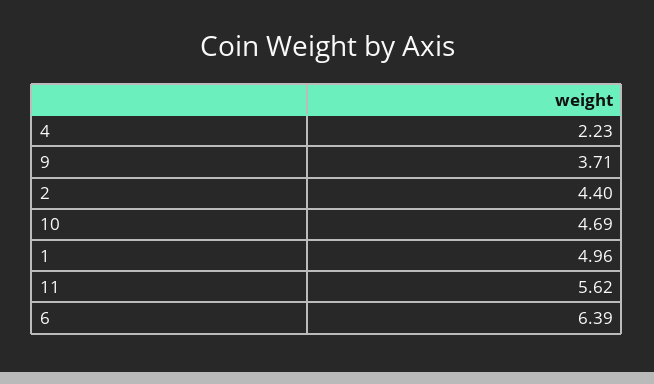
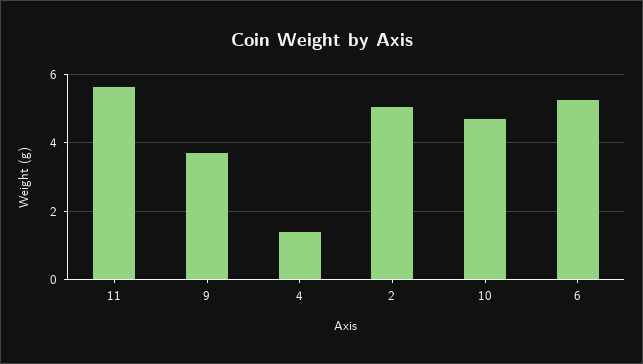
  {
-   "4": 2.23,
+   "4": 1.4,
    "9": 3.71,
-   "2": 4.4,
+   "2": 5,
    "10": 4.69,
-   "1": 4.96,
    "11": 5.62,
-   "6": 6.39
+   "6": 5.2
  }

